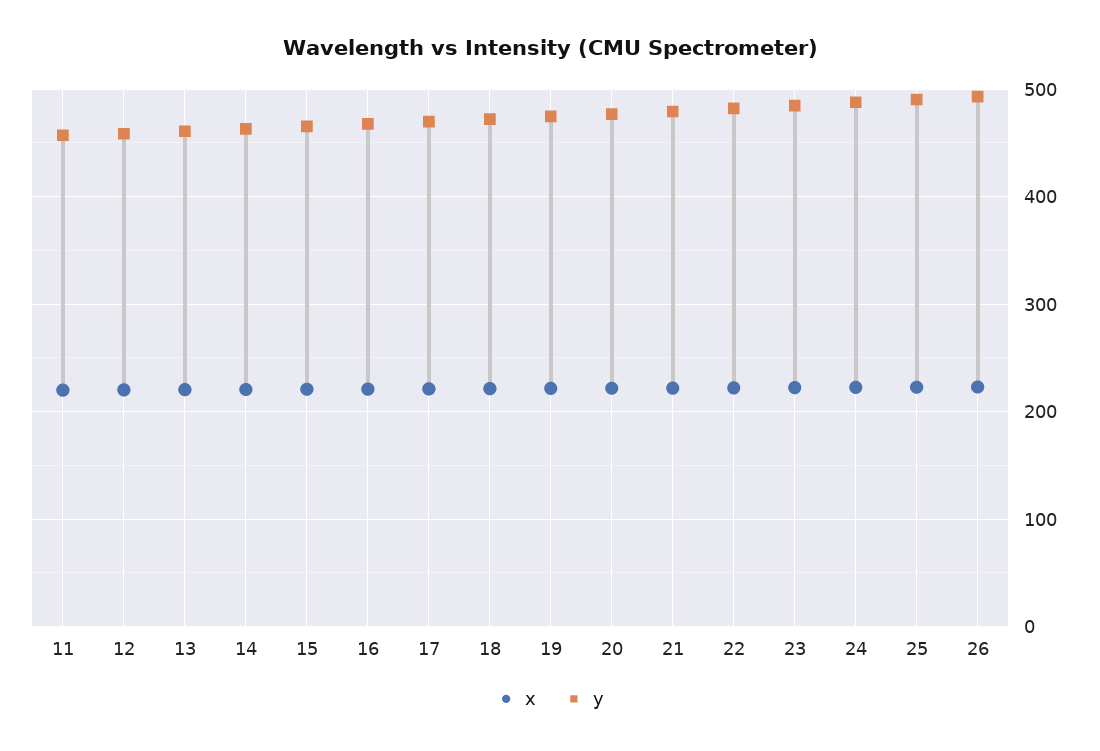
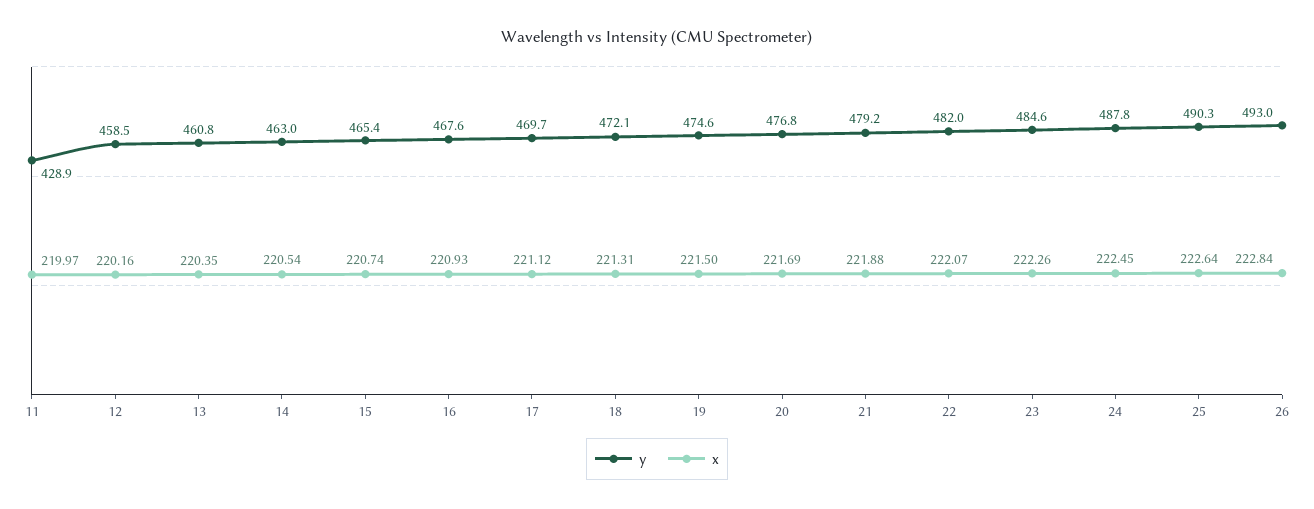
  {
    "x": {
      "11": 219.97,
      "12": 220.16,
      "13": 220.35,
      "14": 220.54,
      "15": 220.74,
      "16": 220.93,
      "17": 221.12,
      "18": 221.31,
      "19": 221.5,
      "20": 221.69,
      "21": 221.88,
      "22": 222.07,
      "23": 222.26,
      "24": 222.45,
      "25": 222.64,
      "26": 222.84
    },
    "y": {
-     "11": 460,
+     "11": 428.9,
      "12": 458.5,
      "13": 460.8,
      "14": 463,
      "15": 465.4,
      "16": 467.6,
      "17": 469.7,
      "18": 472.1,
      "19": 474.6,
      "20": 476.8,
      "21": 479.2,
      "22": 482,
      "23": 484.6,
      "24": 487.8,
      "25": 490.3,
      "26": 493
    }
  }

